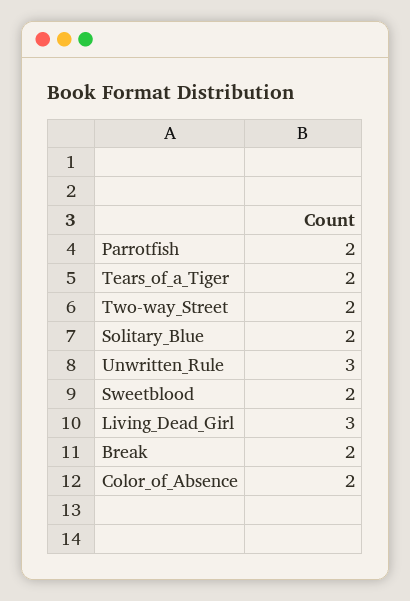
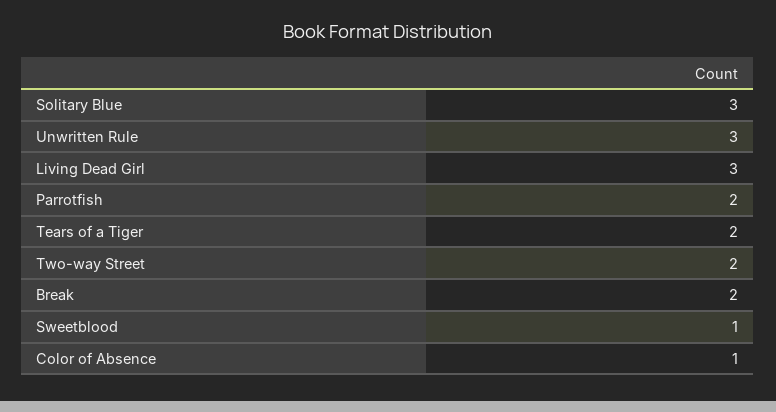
  {
    "Parrotfish": 2,
    "Tears_of_a_Tiger": 2,
    "Two-way_Street": 2,
-   "Solitary_Blue": 2,
+   "Solitary_Blue": 3,
    "Unwritten_Rule": 3,
-   "Sweetblood": 2,
+   "Sweetblood": 1,
    "Living_Dead_Girl": 3,
    "Break": 2,
-   "Color_of_Absence": 2
+   "Color_of_Absence": 1
  }

